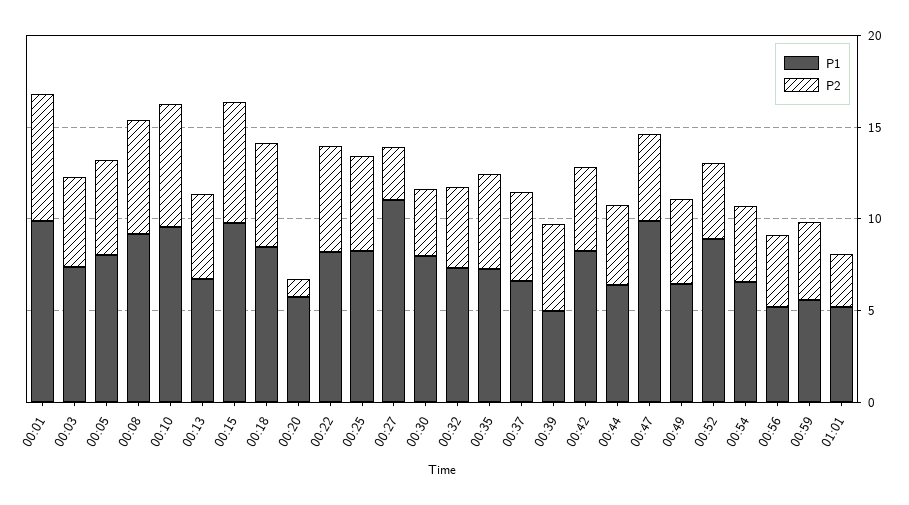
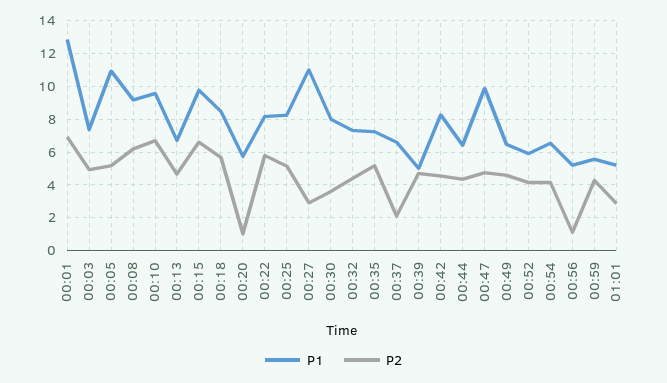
  {
    "P1": {
-     "00:01": 10,
+     "00:01": 13,
      "00:03": 7.5,
-     "00:05": 8,
+     "00:05": 11,
      "00:08": 9,
      "00:10": 9.5,
      "00:13": 6.5,
      "00:15": 10,
      "00:18": 8.5,
      "00:20": 5.5,
      "00:22": 8,
      "00:25": 8.5,
      "00:27": 11,
      "00:30": 8,
      "00:32": 7.5,
      "00:35": 7.5,
      "00:37": 6.5,
      "00:39": 5,
      "00:42": 8.5,
      "00:44": 6.5,
      "00:47": 10,
      "00:49": 6.5,
-     "00:52": 9,
+     "00:52": 6,
      "00:54": 6.5,
      "00:56": 5,
      "00:59": 5.5,
      "01:01": 5
    },
    "P2": {
      "00:01": 7,
      "00:03": 5,
      "00:05": 5,
      "00:08": 6,
      "00:10": 6.5,
      "00:13": 4.5,
      "00:15": 6.5,
      "00:18": 5.5,
      "00:20": 1,
      "00:22": 6,
      "00:25": 5,
      "00:27": 3,
      "00:30": 3.5,
      "00:32": 4.5,
      "00:35": 5,
-     "00:37": 5,
+     "00:37": 2,
      "00:39": 4.5,
      "00:42": 4.5,
      "00:44": 4.5,
      "00:47": 5,
      "00:49": 4.5,
      "00:52": 4,
      "00:54": 4,
-     "00:56": 4,
+     "00:56": 1,
      "00:59": 4.5,
      "01:01": 3
    }
  }

